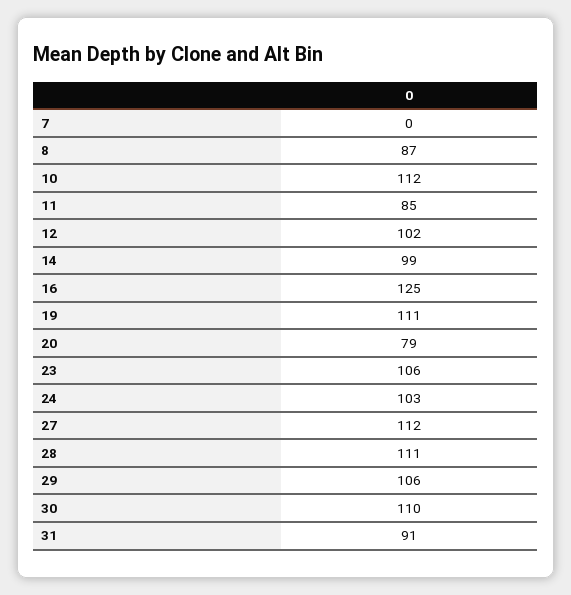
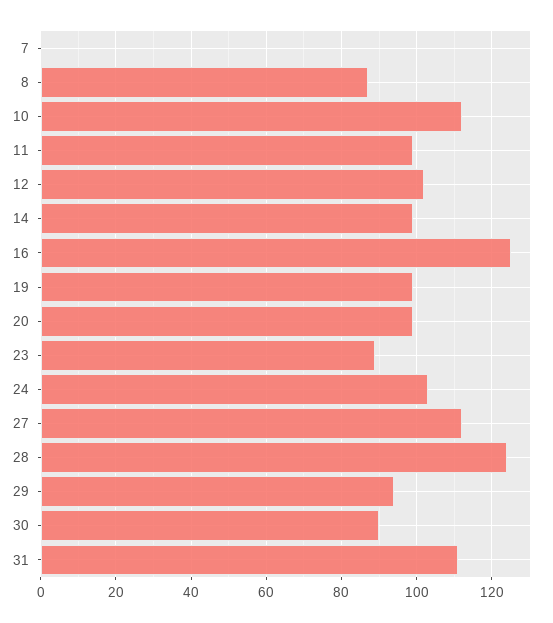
  {
    "7": 0,
    "8": 87,
    "10": 112,
-   "11": 85,
+   "11": 100,
    "12": 102,
    "14": 99,
    "16": 125,
-   "19": 111,
+   "19": 100,
-   "20": 79,
+   "20": 100,
-   "23": 106,
+   "23": 90,
    "24": 103,
    "27": 112,
-   "28": 111,
+   "28": 125,
-   "29": 106,
+   "29": 95,
-   "30": 110,
+   "30": 90,
-   "31": 91
+   "31": 110
  }

